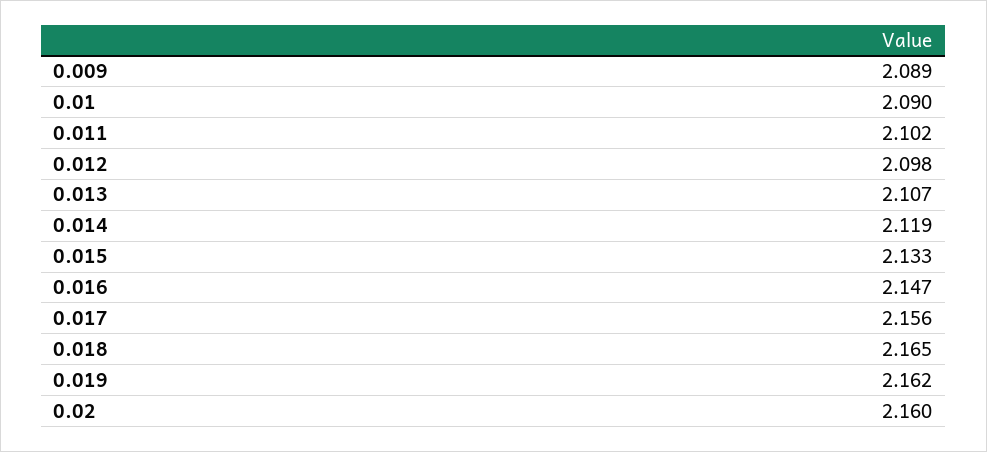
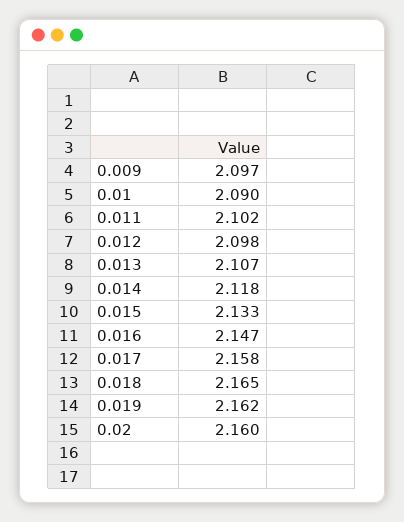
  {
-   "0.009": 2.089,
+   "0.009": 2.097,
    "0.01": 2.09,
    "0.011": 2.102,
    "0.012": 2.098,
    "0.013": 2.107,
-   "0.014": 2.119,
+   "0.014": 2.118,
    "0.015": 2.133,
    "0.016": 2.147,
-   "0.017": 2.156,
+   "0.017": 2.158,
    "0.018": 2.165,
    "0.019": 2.162,
    "0.02": 2.16
  }

